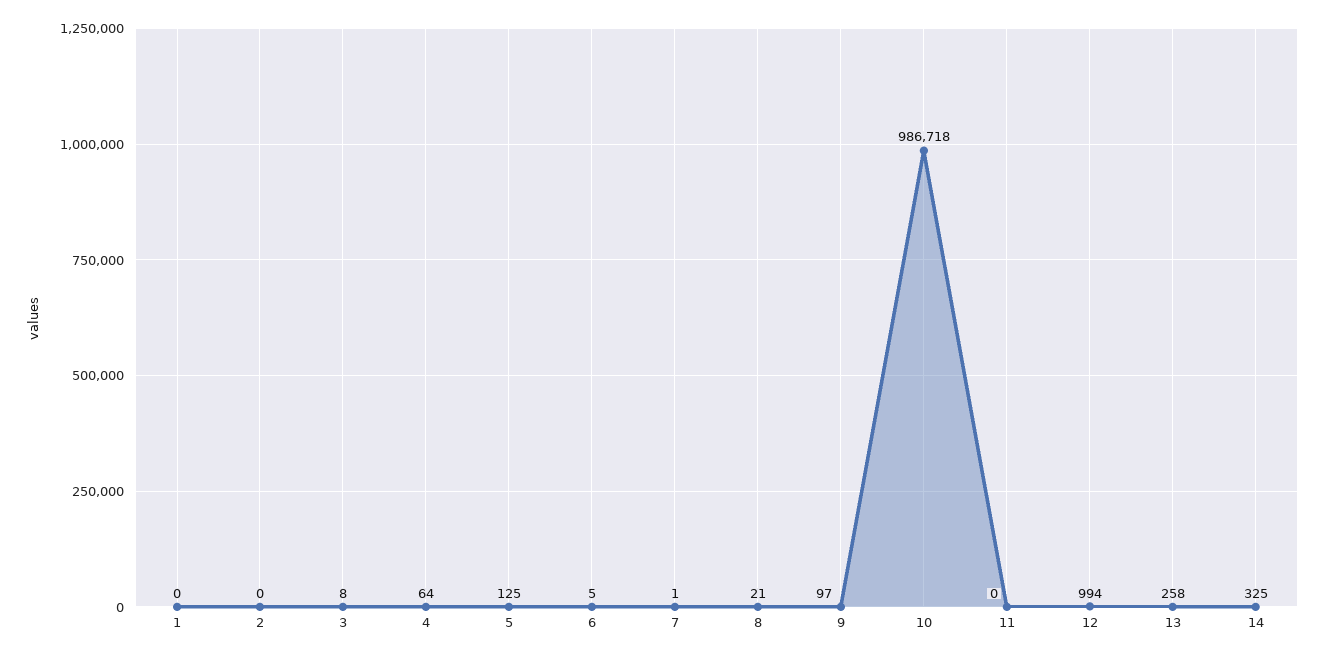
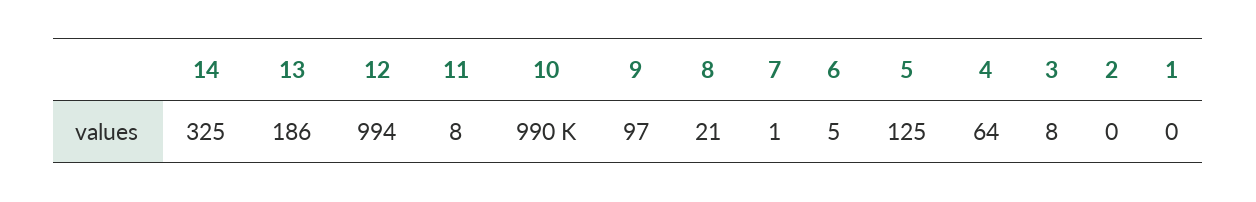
  {
    "1": 0,
    "2": 0,
    "3": 8,
    "4": 64,
    "5": 125,
    "6": 5,
    "7": 1,
    "8": 21,
    "9": 97,
-   "10": 986718,
+   "10": 990000,
-   "11": 0,
+   "11": 8,
    "12": 994,
-   "13": 258,
+   "13": 186,
    "14": 325
  }

